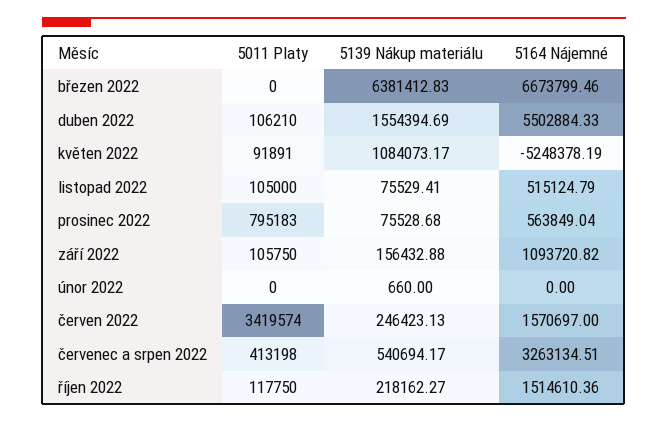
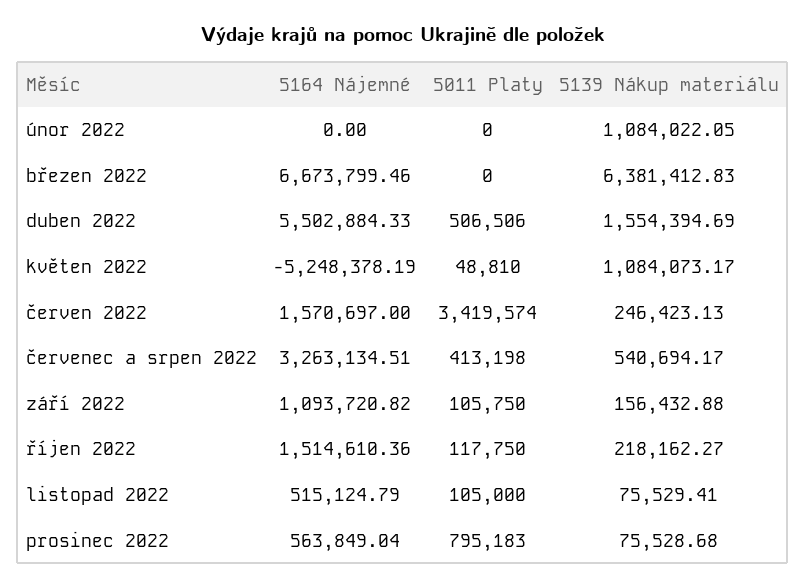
  {
    "5011 Platy": {
      "březen 2022": 0,
-     "duben 2022": 106210,
+     "duben 2022": 506506,
-     "květen 2022": 91891,
+     "květen 2022": 48810,
      "listopad 2022": 105000,
      "prosinec 2022": 795183,
      "září 2022": 105750,
      "únor 2022": 0,
      "červen 2022": 3419574,
      "červenec a srpen 2022": 413198,
      "říjen 2022": 117750
    },
    "5139 Nákup materiálu": {
      "březen 2022": 6381412.83,
      "duben 2022": 1554394.69,
      "květen 2022": 1084073.17,
      "listopad 2022": 75529.41,
      "prosinec 2022": 75528.68,
      "září 2022": 156432.88,
-     "únor 2022": 660,
+     "únor 2022": 1084022.05,
      "červen 2022": 246423.13,
      "červenec a srpen 2022": 540694.17,
      "říjen 2022": 218162.27
    },
    "5164 Nájemné": {
      "březen 2022": 6673799.46,
      "duben 2022": 5502884.33,
      "květen 2022": -5248378.19,
      "listopad 2022": 515124.79,
      "prosinec 2022": 563849.04,
      "září 2022": 1093720.82,
      "únor 2022": 0,
      "červen 2022": 1570697,
      "červenec a srpen 2022": 3263134.51,
      "říjen 2022": 1514610.36
    }
  }

